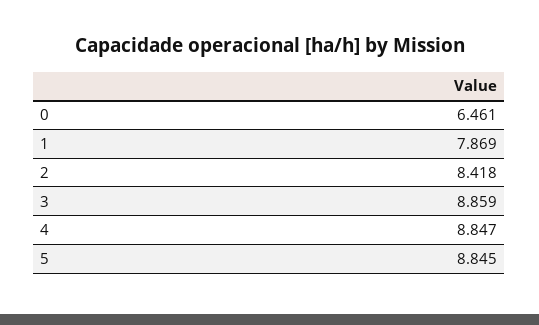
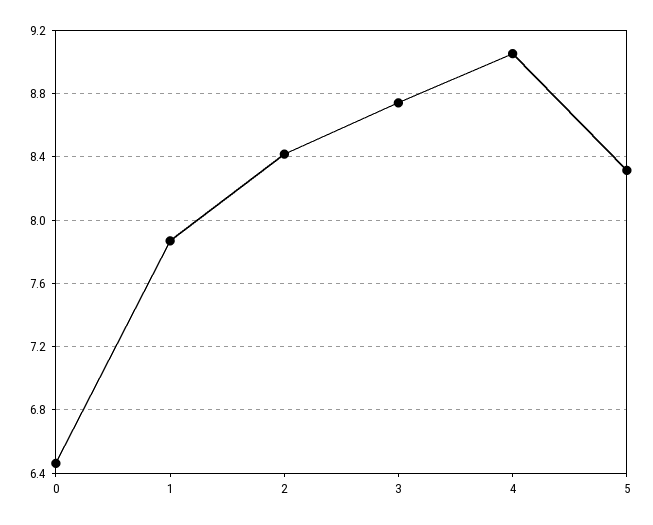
  {
    "0": 6.461,
    "1": 7.869,
    "2": 8.418,
-   "3": 8.859,
+   "3": 8.75,
-   "4": 8.847,
+   "4": 9.05,
-   "5": 8.845
+   "5": 8.3
  }

